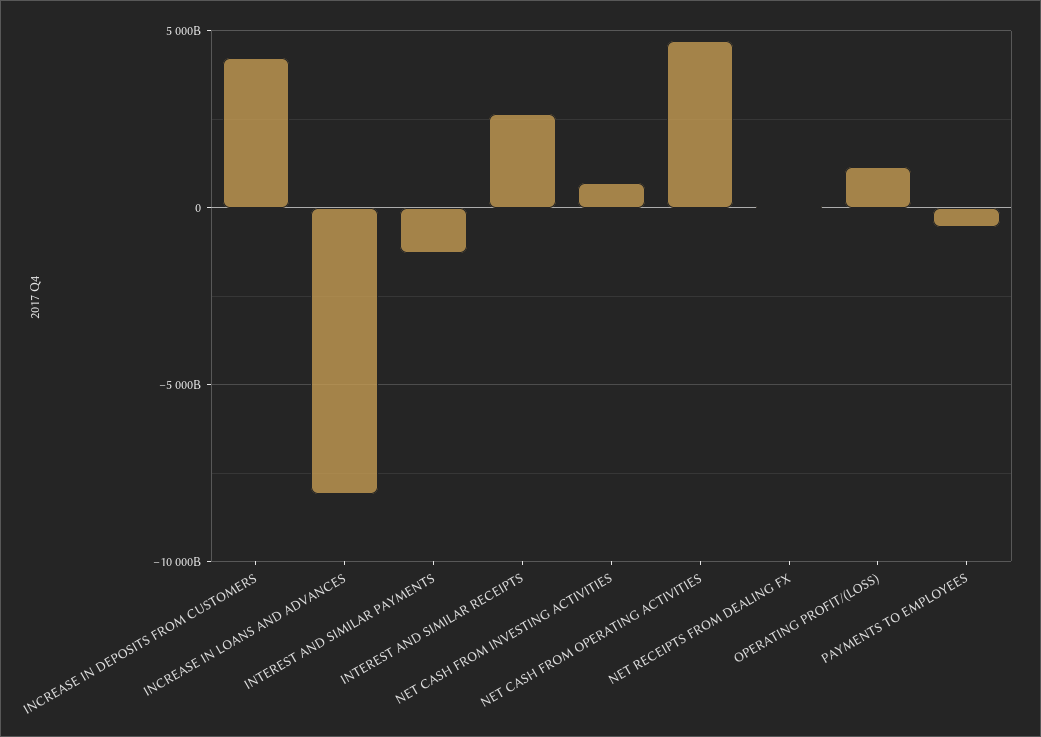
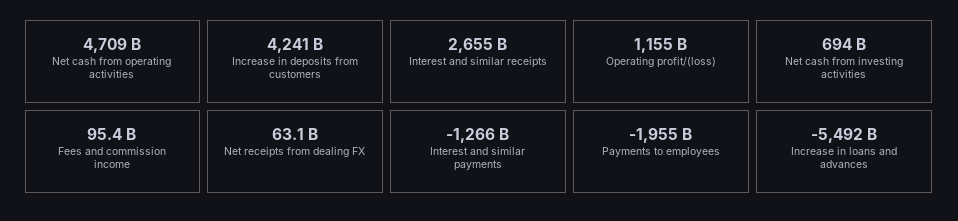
  {
    "INCREASE IN DEPOSITS FROM CUSTOMERS": 4241000000000,
-   "INCREASE IN LOANS AND ADVANCES": -8000000000000,
+   "INCREASE IN LOANS AND ADVANCES": -5492000000000,
    "INTEREST AND SIMILAR PAYMENTS": -1266000000000,
    "INTEREST AND SIMILAR RECEIPTS": 2655000000000,
    "NET CASH FROM INVESTING ACTIVITIES": 694000000000,
    "NET CASH FROM OPERATING ACTIVITIES": 4709000000000,
    "NET RECEIPTS FROM DEALING FX": 63100000000,
    "OPERATING PROFIT/(LOSS)": 1155000000000,
-   "PAYMENTS TO EMPLOYEES": -500000000000
+   "PAYMENTS TO EMPLOYEES": -1955000000000,
+   "Fees and commission income": 95400000000
  }

